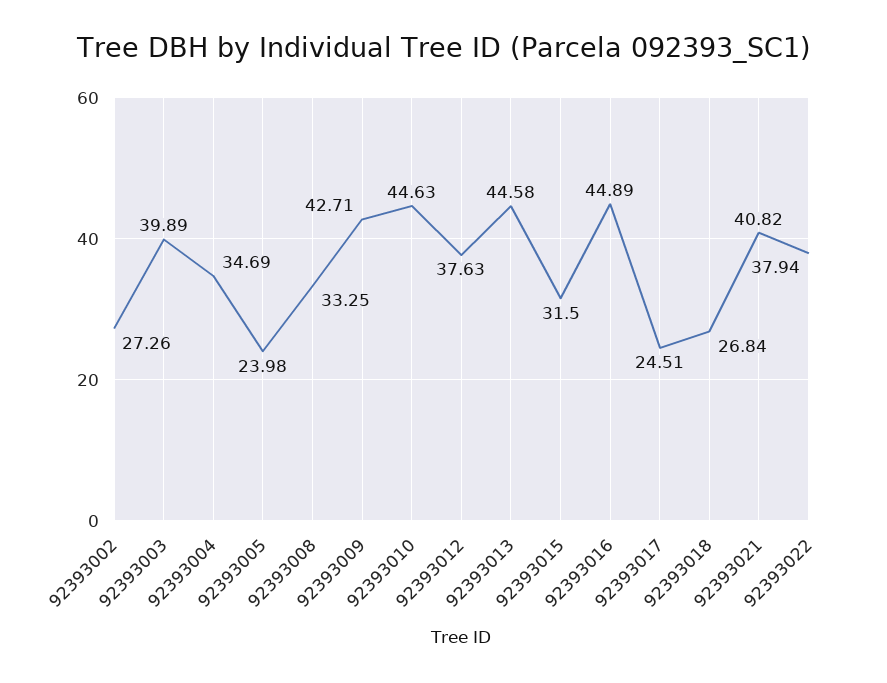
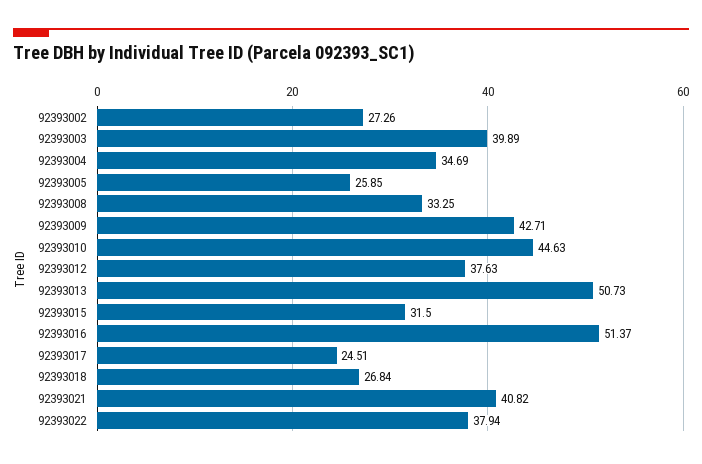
  {
    "92393002": 27.26,
    "92393003": 39.89,
    "92393004": 34.69,
-   "92393005": 23.98,
+   "92393005": 25.85,
    "92393008": 33.25,
    "92393009": 42.71,
    "92393010": 44.63,
    "92393012": 37.63,
-   "92393013": 44.58,
+   "92393013": 50.73,
    "92393015": 31.5,
-   "92393016": 44.89,
+   "92393016": 51.37,
    "92393017": 24.51,
    "92393018": 26.84,
    "92393021": 40.82,
    "92393022": 37.94
  }

